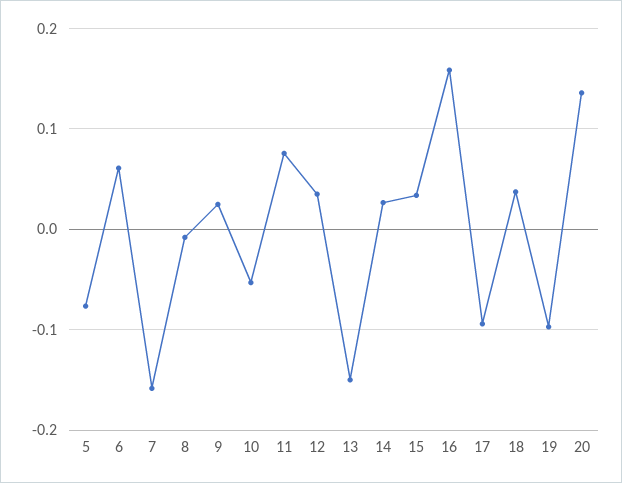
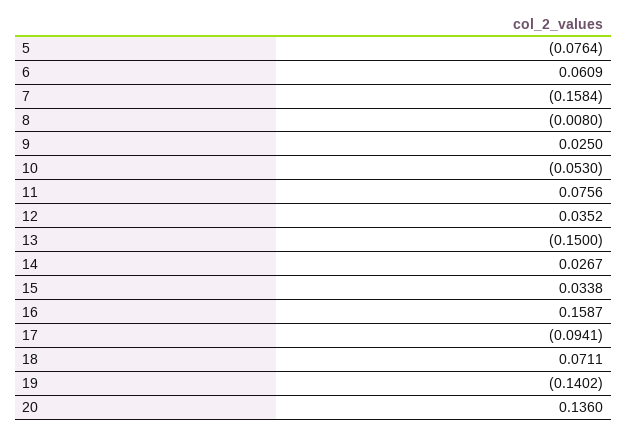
  {
    "5": -0.0764,
    "6": 0.0609,
    "7": -0.1584,
    "8": -0.008,
    "9": 0.025,
    "10": -0.053,
    "11": 0.0756,
    "12": 0.0352,
    "13": -0.15,
    "14": 0.0267,
    "15": 0.0338,
    "16": 0.1587,
    "17": -0.0941,
-   "18": 0.04,
+   "18": 0.0711,
-   "19": -0.1,
+   "19": -0.1402,
    "20": 0.136
  }

